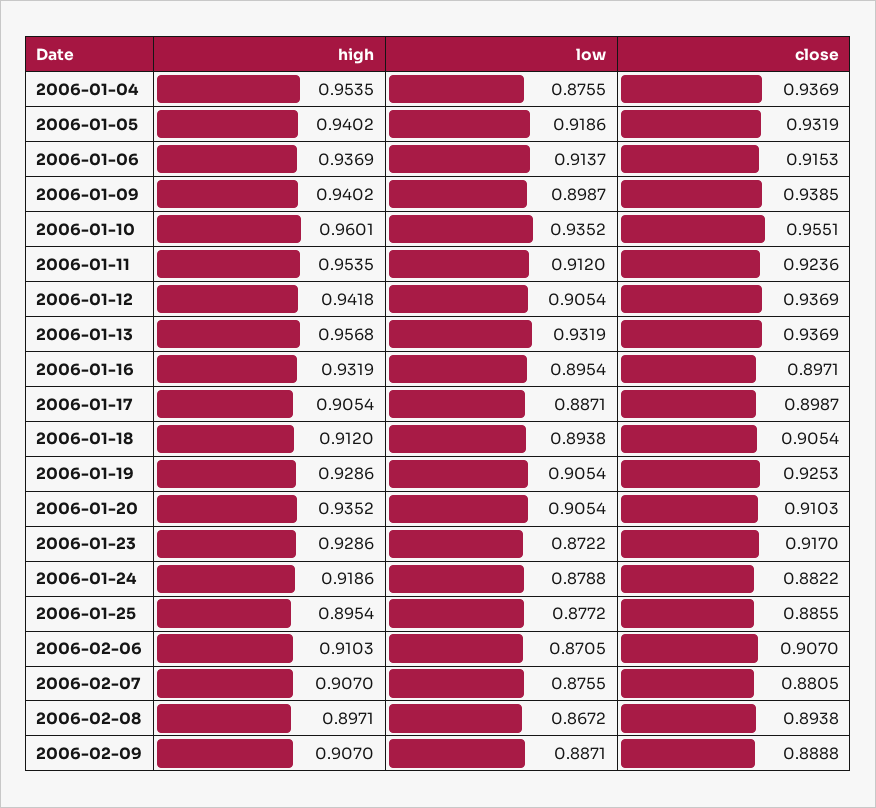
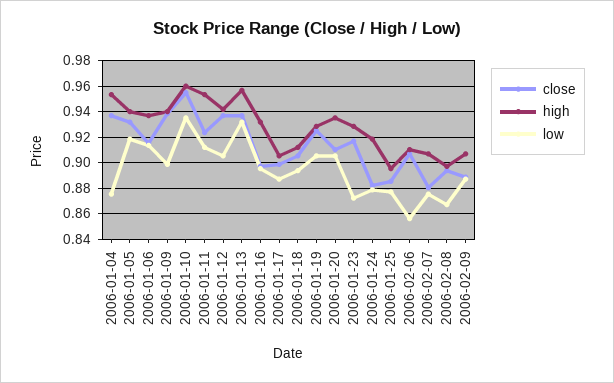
  {
    "high": {
      "2006-01-04": 0.9535,
      "2006-01-05": 0.9402,
      "2006-01-06": 0.9369,
      "2006-01-09": 0.9402,
      "2006-01-10": 0.9601,
      "2006-01-11": 0.9535,
      "2006-01-12": 0.9418,
      "2006-01-13": 0.9568,
      "2006-01-16": 0.9319,
      "2006-01-17": 0.9054,
      "2006-01-18": 0.912,
      "2006-01-19": 0.9286,
      "2006-01-20": 0.9352,
      "2006-01-23": 0.9286,
      "2006-01-24": 0.9186,
      "2006-01-25": 0.8954,
      "2006-02-06": 0.9103,
      "2006-02-07": 0.907,
      "2006-02-08": 0.8971,
      "2006-02-09": 0.907
    },
    "low": {
      "2006-01-04": 0.8755,
      "2006-01-05": 0.9186,
      "2006-01-06": 0.9137,
      "2006-01-09": 0.8987,
      "2006-01-10": 0.9352,
      "2006-01-11": 0.912,
      "2006-01-12": 0.9054,
      "2006-01-13": 0.9319,
      "2006-01-16": 0.8954,
      "2006-01-17": 0.8871,
      "2006-01-18": 0.8938,
      "2006-01-19": 0.9054,
      "2006-01-20": 0.9054,
      "2006-01-23": 0.8722,
      "2006-01-24": 0.8788,
      "2006-01-25": 0.8772,
-     "2006-02-06": 0.8705,
+     "2006-02-06": 0.855,
      "2006-02-07": 0.8755,
      "2006-02-08": 0.8672,
      "2006-02-09": 0.8871
    },
    "close": {
      "2006-01-04": 0.9369,
      "2006-01-05": 0.9319,
      "2006-01-06": 0.9153,
      "2006-01-09": 0.9385,
      "2006-01-10": 0.9551,
      "2006-01-11": 0.9236,
      "2006-01-12": 0.9369,
      "2006-01-13": 0.9369,
      "2006-01-16": 0.8971,
      "2006-01-17": 0.8987,
      "2006-01-18": 0.9054,
      "2006-01-19": 0.9253,
      "2006-01-20": 0.9103,
      "2006-01-23": 0.917,
      "2006-01-24": 0.8822,
      "2006-01-25": 0.8855,
      "2006-02-06": 0.907,
      "2006-02-07": 0.8805,
      "2006-02-08": 0.8938,
      "2006-02-09": 0.8888
    }
  }

